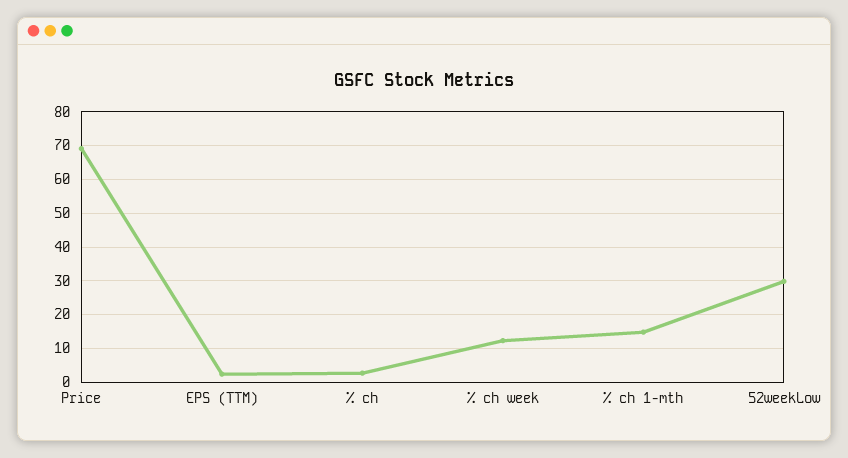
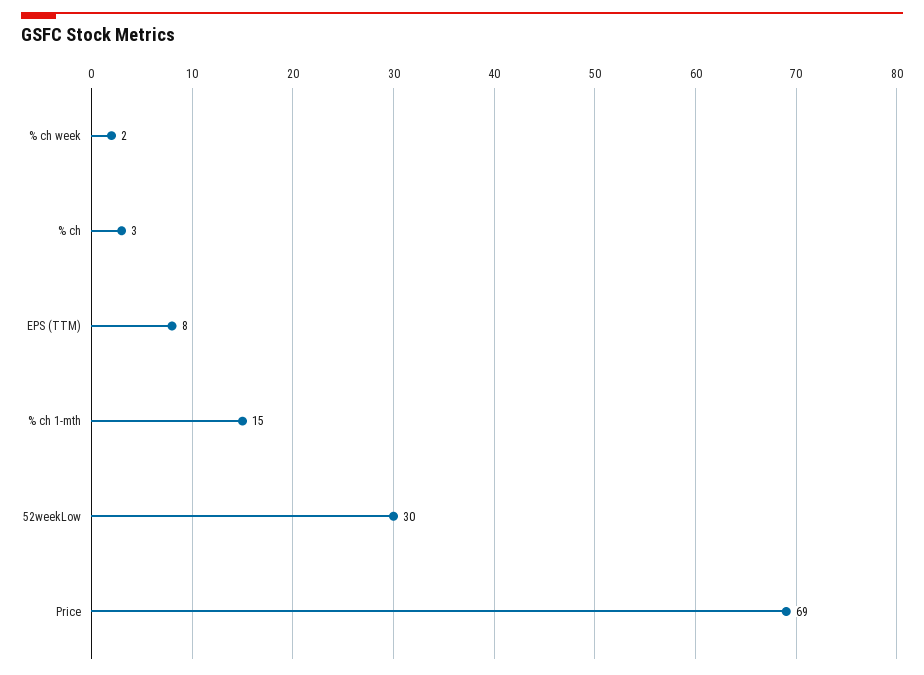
  {
    "Price": 69,
-   "EPS (TTM)": 2,
+   "EPS (TTM)": 8,
    "% ch": 3,
-   "% ch week": 12,
+   "% ch week": 2,
    "% ch 1-mth": 15,
    "52weekLow": 30
  }

